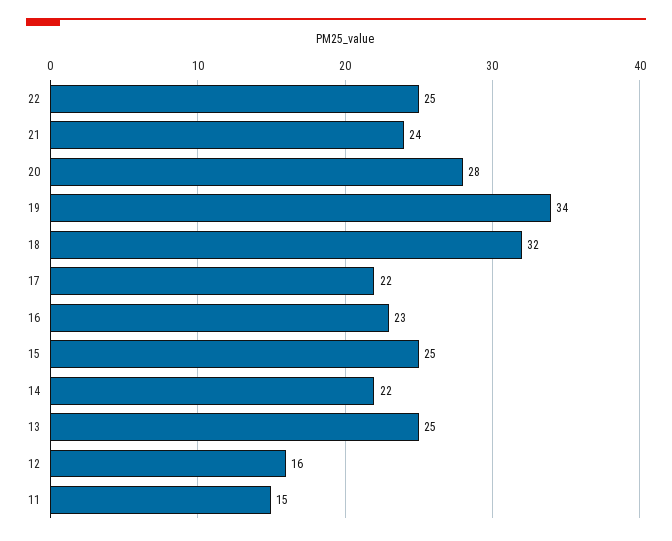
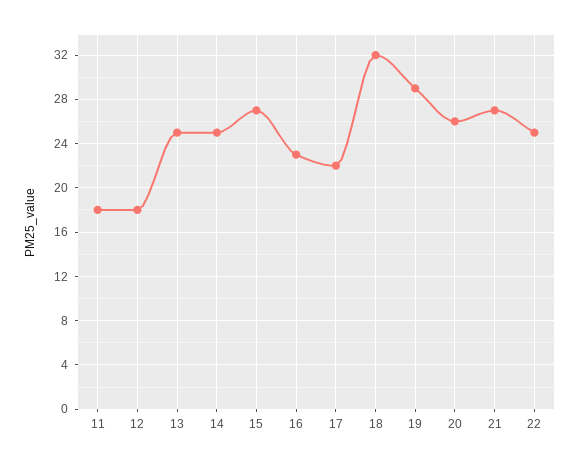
  {
    "22": 25,
-   "21": 24,
+   "21": 27,
-   "20": 28,
+   "20": 26,
-   "19": 34,
+   "19": 29,
    "18": 32,
    "17": 22,
    "16": 23,
-   "15": 25,
+   "15": 27,
-   "14": 22,
+   "14": 25,
    "13": 25,
-   "12": 16,
+   "12": 18,
-   "11": 15
+   "11": 18
  }

